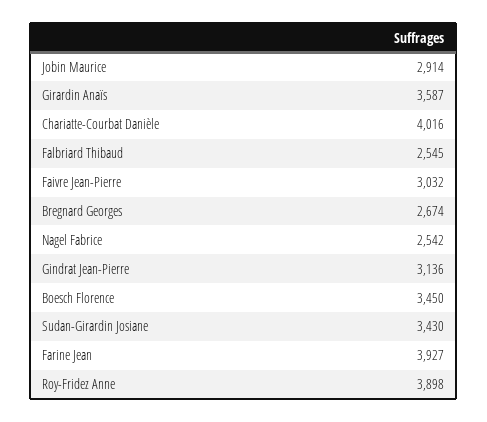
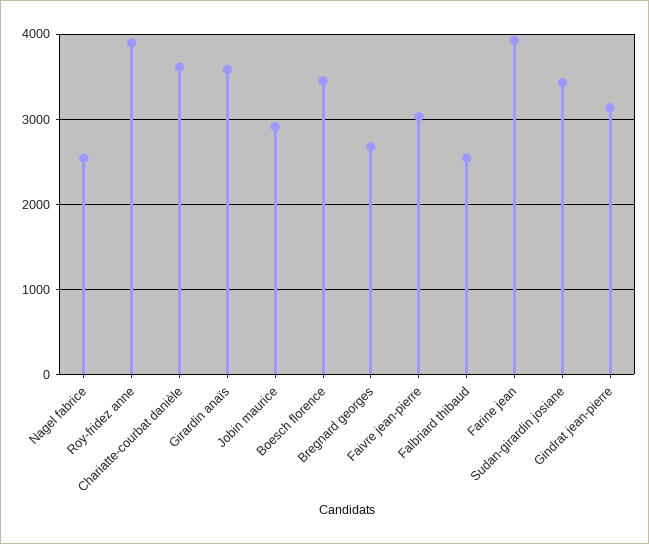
  {
    "Jobin Maurice": 2914,
    "Girardin Anaïs": 3587,
-   "Chariatte-Courbat Danièle": 4016,
+   "Chariatte-Courbat Danièle": 3600,
    "Falbriard Thibaud": 2545,
    "Faivre Jean-Pierre": 3032,
    "Bregnard Georges": 2674,
    "Nagel Fabrice": 2542,
    "Gindrat Jean-Pierre": 3136,
    "Boesch Florence": 3450,
    "Sudan-Girardin Josiane": 3430,
    "Farine Jean": 3927,
    "Roy-Fridez Anne": 3898
  }

